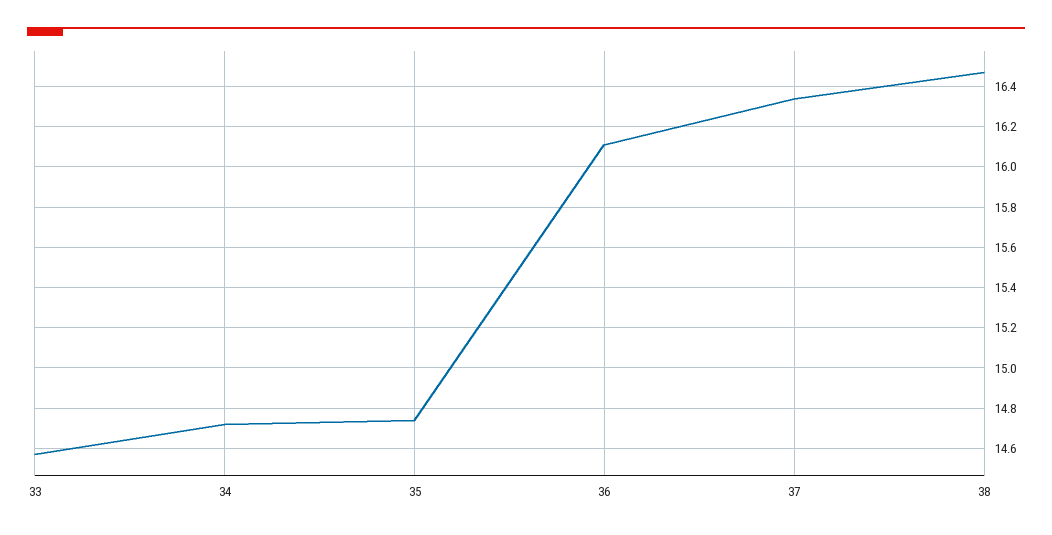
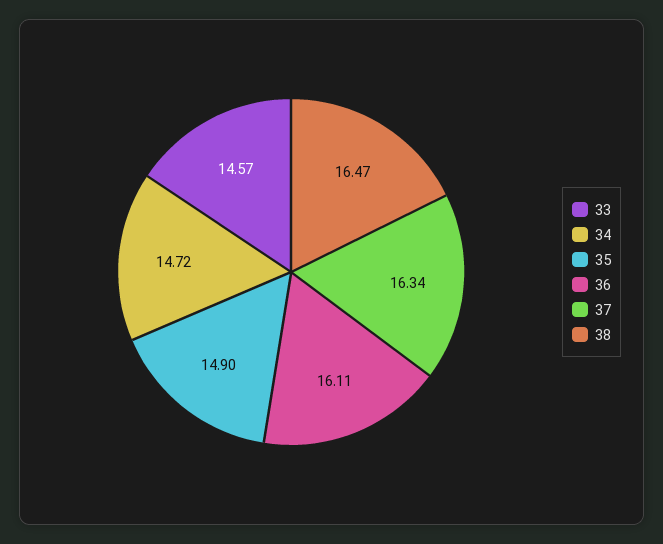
  {
    "33": 14.57,
    "34": 14.72,
-   "35": 14.75,
+   "35": 14.9,
    "36": 16.11,
    "37": 16.34,
    "38": 16.47
  }

